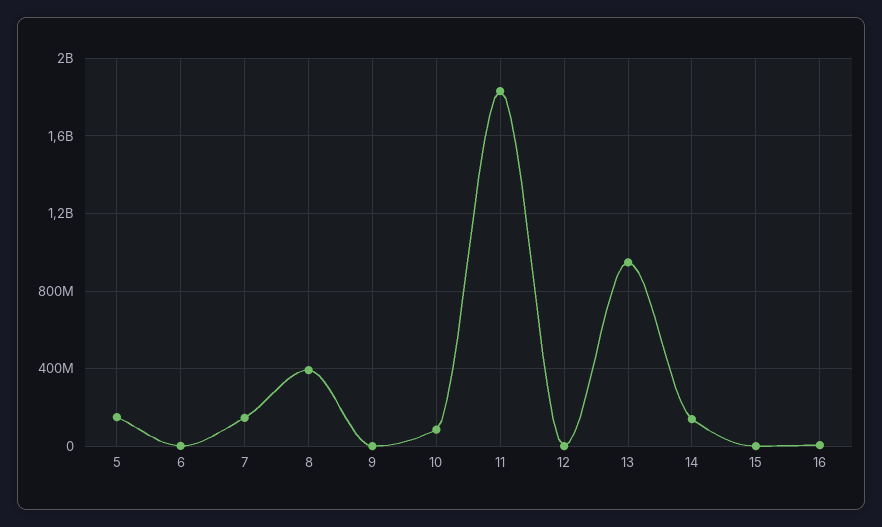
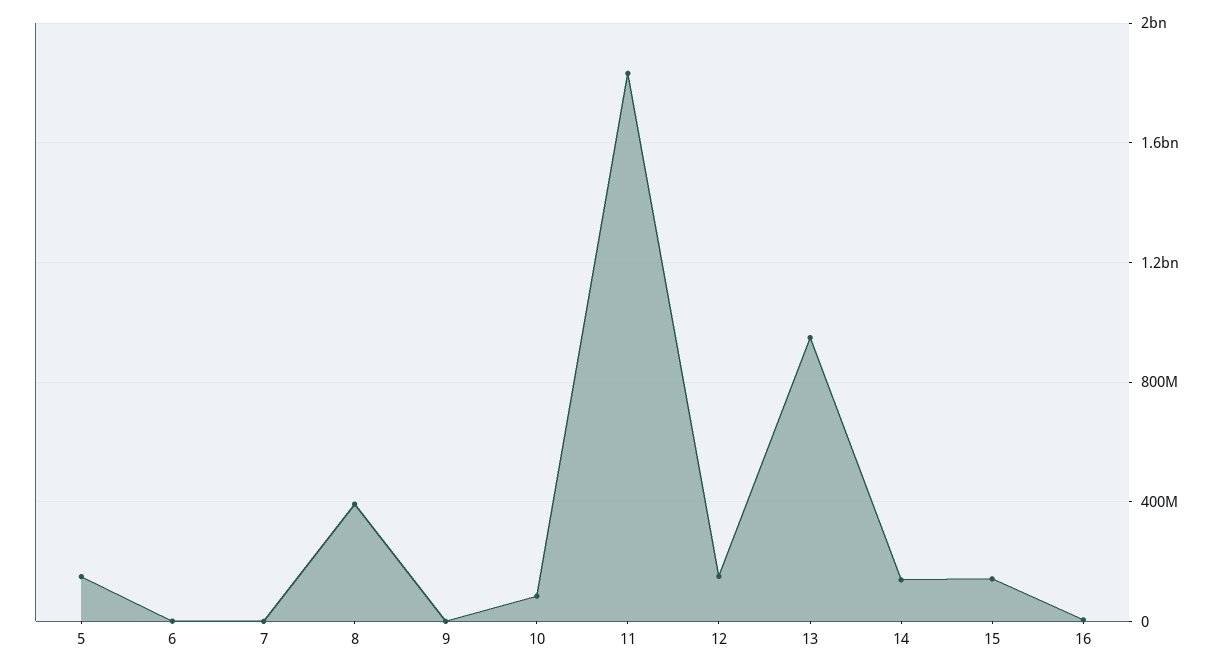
  {
    "5": 150000000,
    "6": 0,
-   "7": 150000000,
+   "7": 0,
    "8": 400000000,
    "9": 0,
    "10": 100000000,
    "11": 1850000000,
-   "12": 0,
+   "12": 150000000,
    "13": 950000000,
    "14": 150000000,
-   "15": 0,
+   "15": 150000000,
    "16": 0
  }

